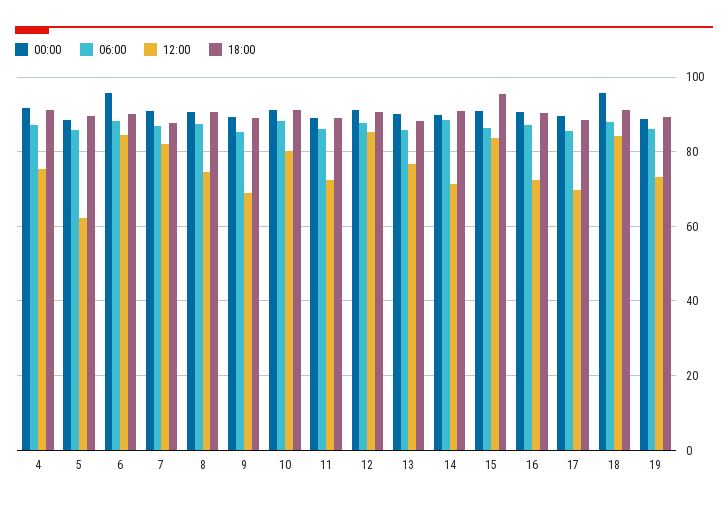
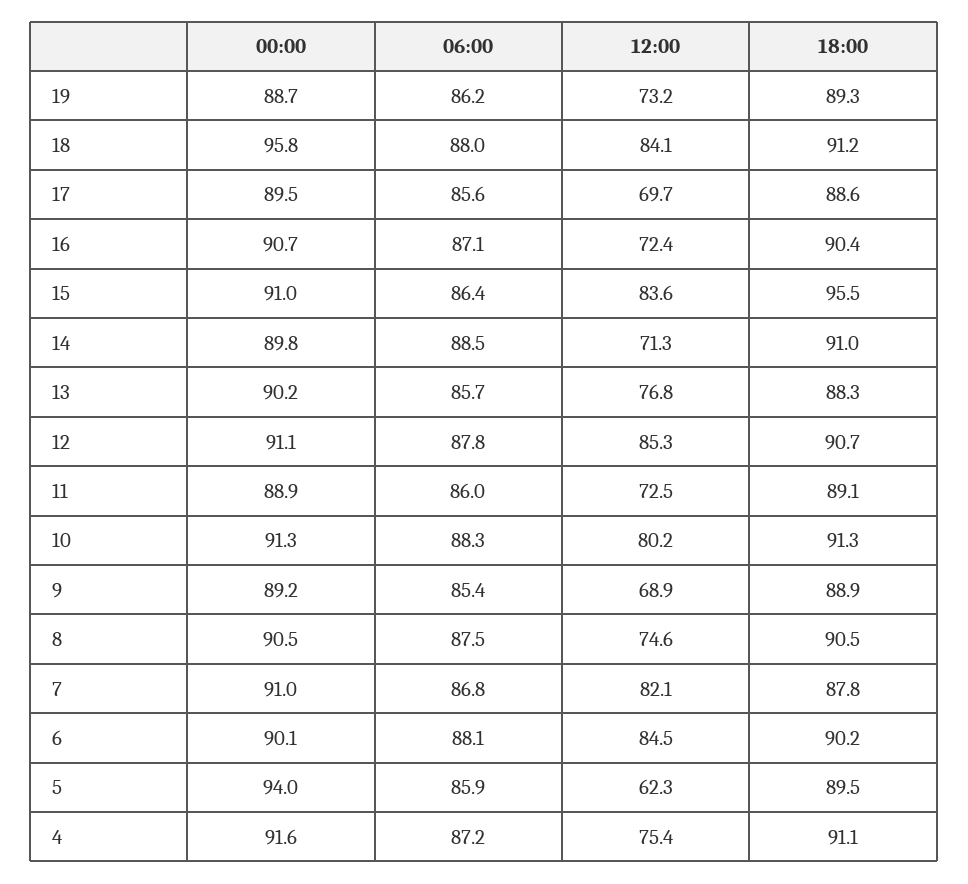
  {
    "00:00": {
      "4": 91.6,
-     "5": 88,
+     "5": 94,
-     "6": 96,
+     "6": 90.1,
      "7": 91,
      "8": 90.5,
      "9": 89.2,
      "10": 91.3,
      "11": 88.9,
      "12": 91.1,
      "13": 90.2,
      "14": 89.8,
      "15": 91,
      "16": 90.7,
      "17": 89.5,
      "18": 95.8,
      "19": 88.7
    },
    "06:00": {
      "4": 87.2,
      "5": 85.9,
      "6": 88.1,
      "7": 86.8,
      "8": 87.5,
      "9": 85.4,
      "10": 88.3,
      "11": 86,
      "12": 87.8,
      "13": 85.7,
      "14": 88.5,
      "15": 86.4,
      "16": 87.1,
      "17": 85.6,
      "18": 88,
      "19": 86.2
    },
    "12:00": {
      "4": 75.4,
      "5": 62.3,
      "6": 84.5,
      "7": 82.1,
      "8": 74.6,
      "9": 68.9,
      "10": 80.2,
      "11": 72.5,
      "12": 85.3,
      "13": 76.8,
      "14": 71.3,
      "15": 83.6,
      "16": 72.4,
      "17": 69.7,
      "18": 84.1,
      "19": 73.2
    },
    "18:00": {
      "4": 91.1,
      "5": 89.5,
      "6": 90.2,
      "7": 87.8,
      "8": 90.5,
      "9": 88.9,
      "10": 91.3,
      "11": 89.1,
      "12": 90.7,
      "13": 88.3,
      "14": 91,
      "15": 95.5,
      "16": 90.4,
      "17": 88.6,
      "18": 91.2,
      "19": 89.3
    }
  }

